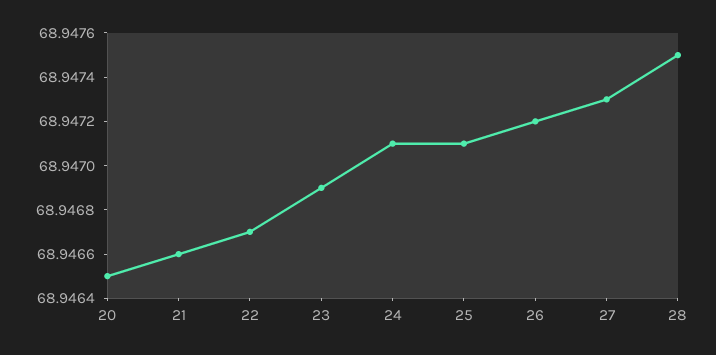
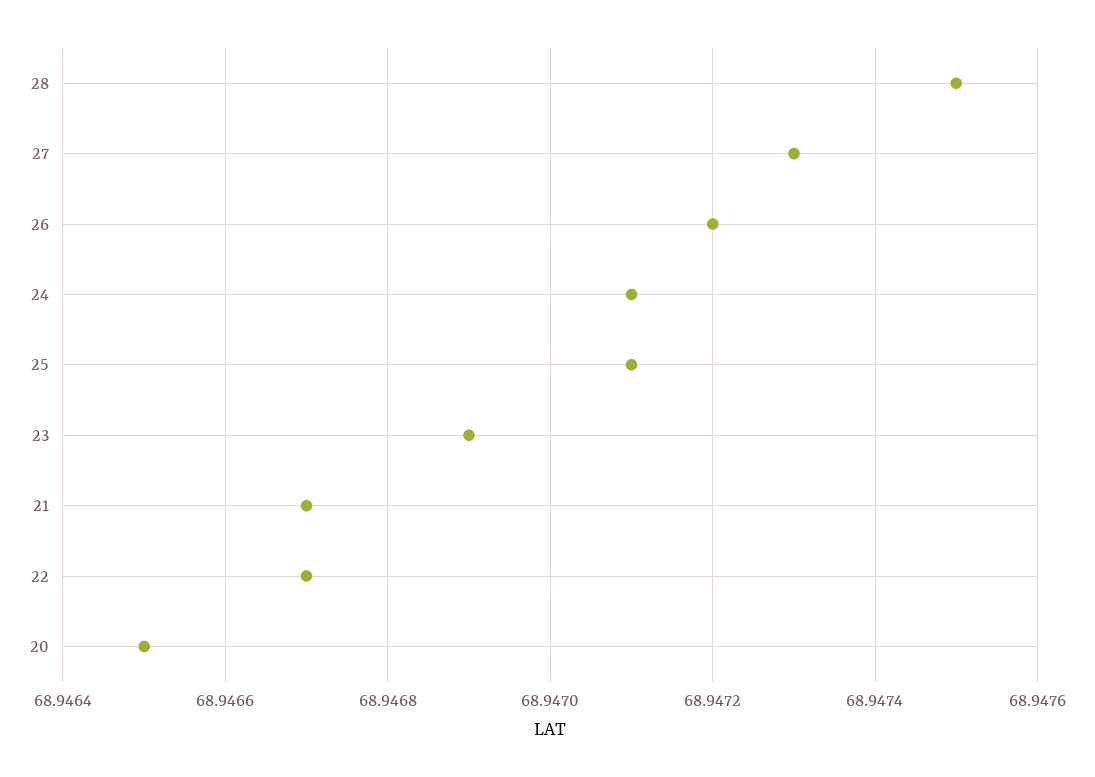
  {
    "20": 68.9465,
-   "21": 68.9466,
+   "21": 68.9467,
    "22": 68.9467,
    "23": 68.9469,
    "24": 68.9471,
    "25": 68.9471,
    "26": 68.9472,
    "27": 68.9473,
    "28": 68.9475
  }

